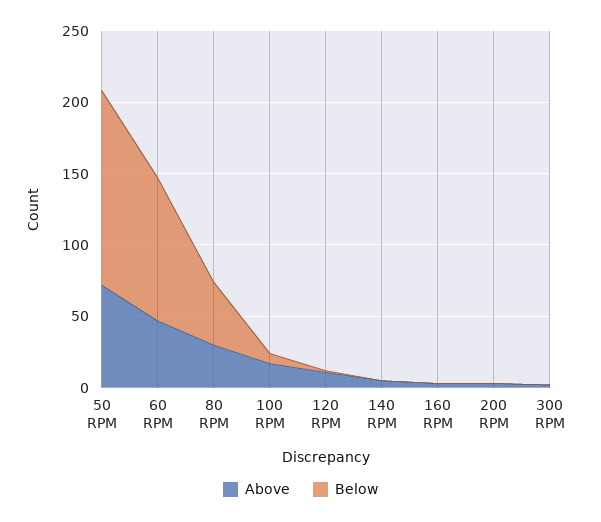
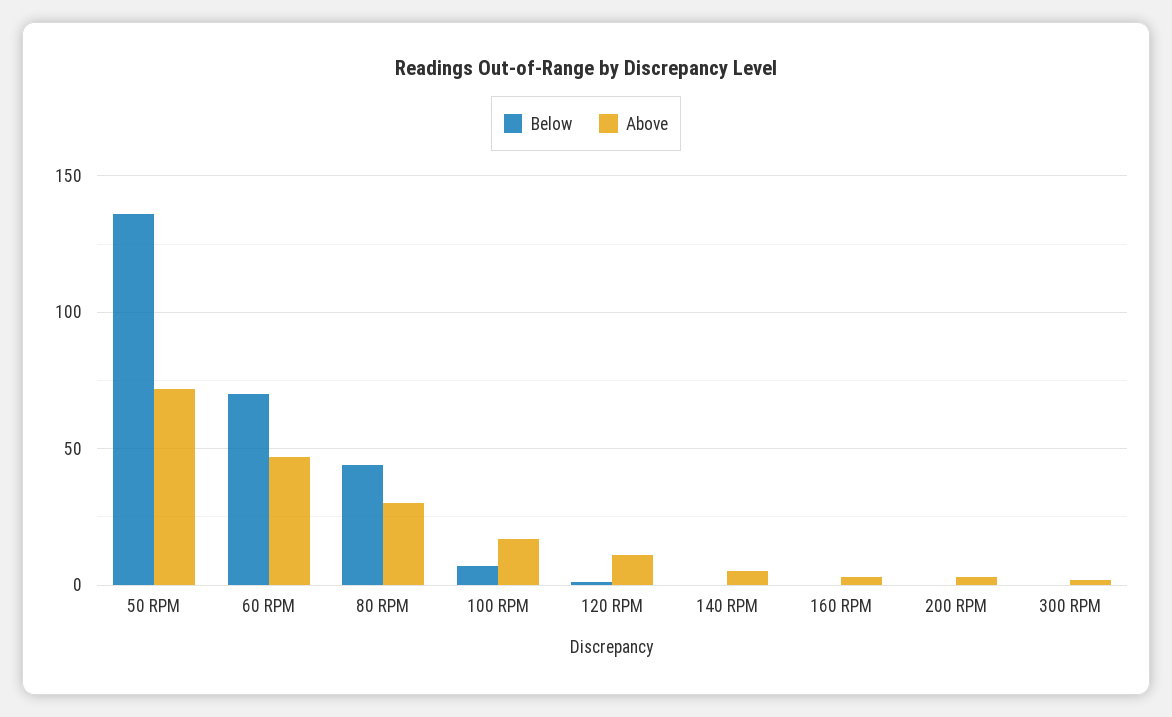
  {
    "Above": {
      "50 RPM": 70,
      "60 RPM": 45,
      "80 RPM": 30,
      "100 RPM": 15,
      "120 RPM": 10,
      "140 RPM": 5,
      "160 RPM": 5,
      "200 RPM": 5,
      "300 RPM": 0
    },
    "Below": {
      "50 RPM": 135,
-     "60 RPM": 100,
+     "60 RPM": 70,
      "80 RPM": 45,
      "100 RPM": 5,
      "120 RPM": 0,
      "140 RPM": 0,
      "160 RPM": 0,
      "200 RPM": 0,
      "300 RPM": 0
    }
  }

